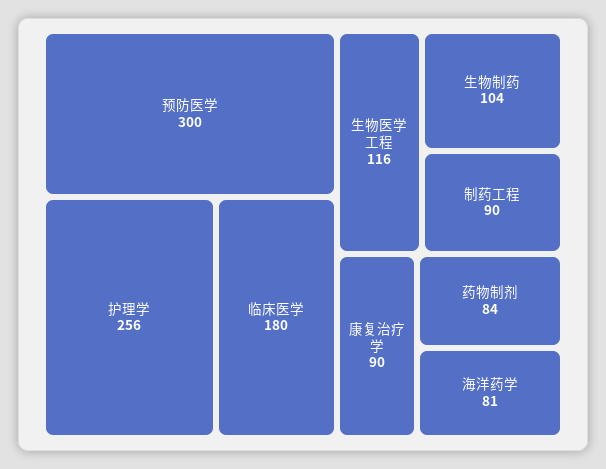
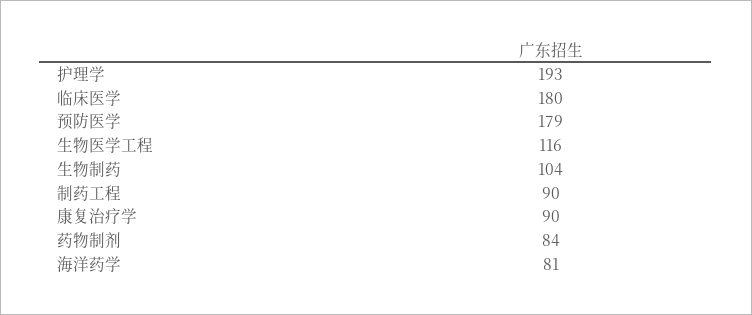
  {
-   "预防医学": 300,
+   "预防医学": 179,
-   "护理学": 256,
+   "护理学": 193,
    "临床医学": 180,
    "生物医学工程": 116,
    "生物制药": 104,
    "制药工程": 90,
    "康复治疗学": 90,
    "药物制剂": 84,
    "海洋药学": 81
  }

